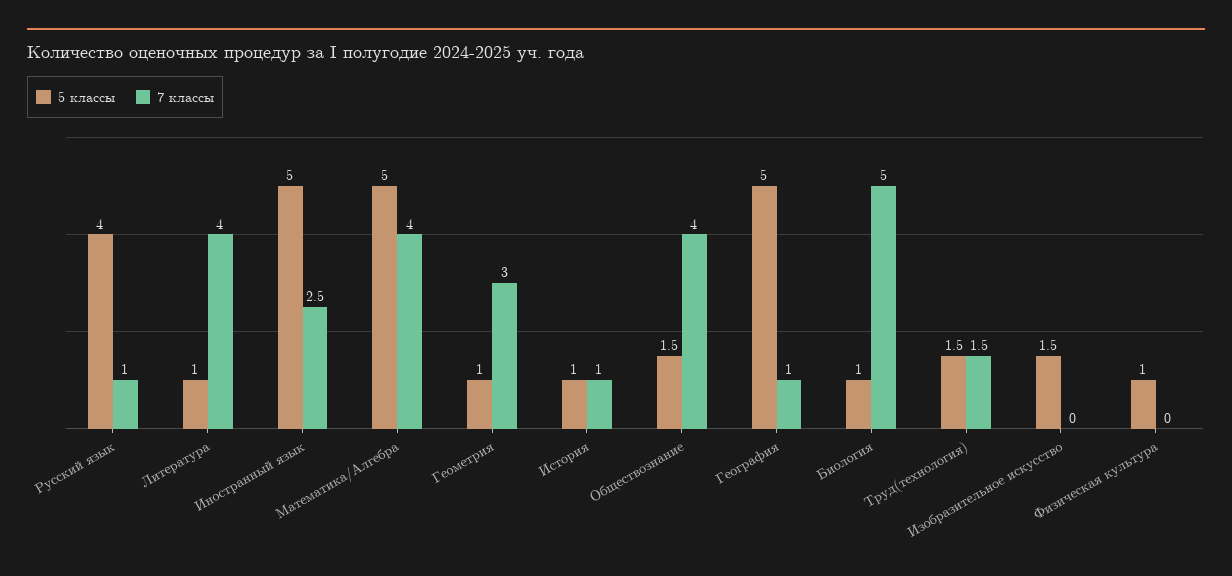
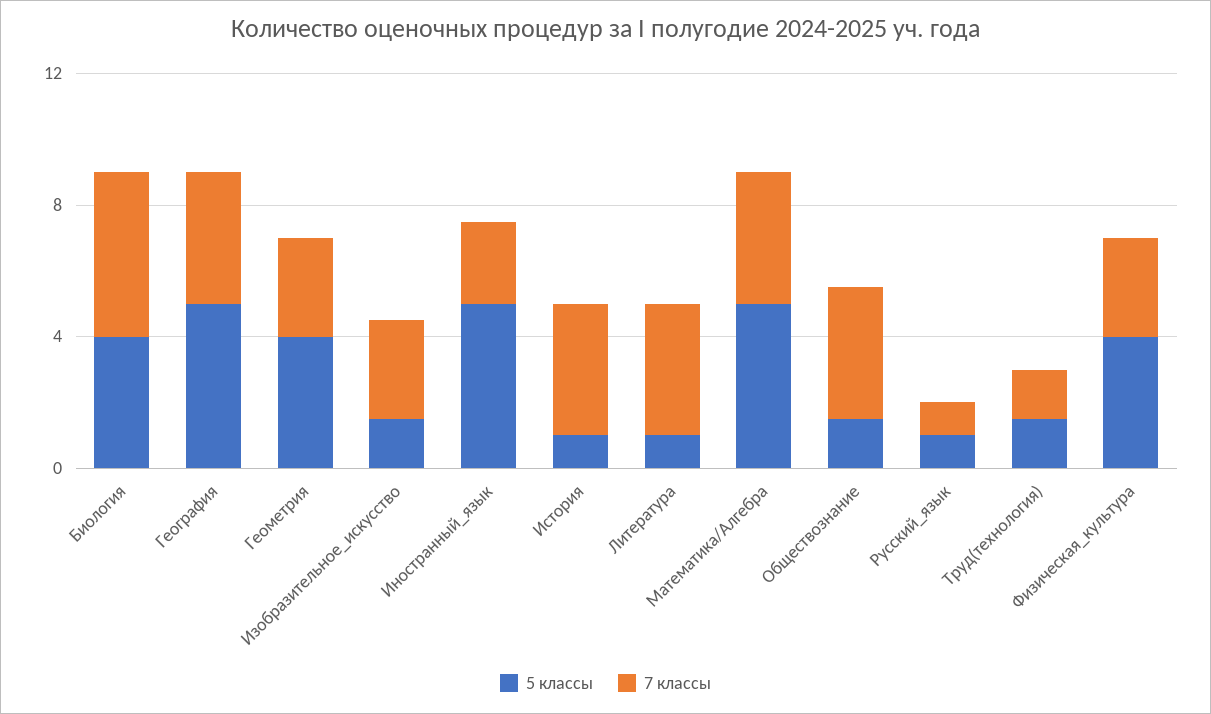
  {
    "5 классы": {
-     "Русский язык": 4,
+     "Русский язык": 1,
      "Литература": 1,
      "Иностранный язык": 5,
      "Математика/Алгебра": 5,
-     "Геометрия": 1,
+     "Геометрия": 4,
      "История": 1,
      "Обществознание": 1.5,
      "География": 5,
-     "Биология": 1,
+     "Биология": 4,
      "Труд(технология)": 1.5,
      "Изобразительное искусство": 1.5,
-     "Физическая культура": 1
+     "Физическая культура": 4
    },
    "7 классы": {
      "Русский язык": 1,
      "Литература": 4,
      "Иностранный язык": 2.5,
      "Математика/Алгебра": 4,
      "Геометрия": 3,
-     "История": 1,
+     "История": 4,
      "Обществознание": 4,
-     "География": 1,
+     "География": 4,
      "Биология": 5,
      "Труд(технология)": 1.5,
-     "Изобразительное искусство": 0,
+     "Изобразительное искусство": 3,
-     "Физическая культура": 0
+     "Физическая культура": 3
    }
  }

